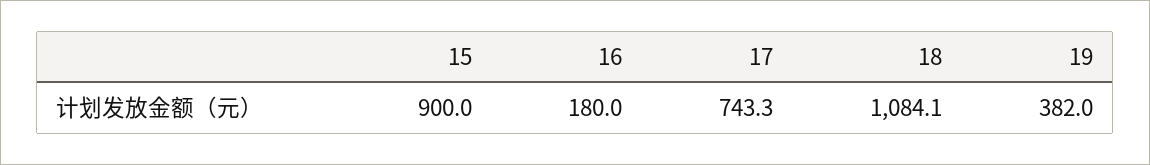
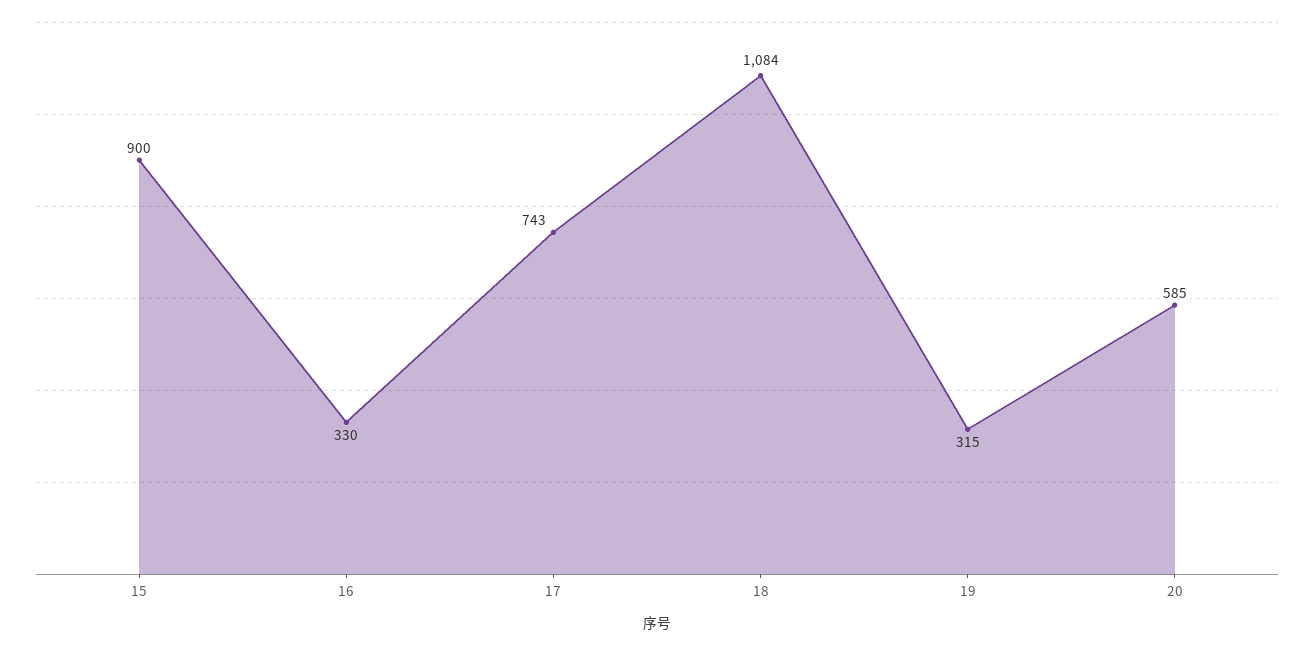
  {
    "15": 900,
-   "16": 180,
+   "16": 330,
    "17": 743.3,
    "18": 1084.1,
-   "19": 382
+   "19": 315,
+   "20": 585
  }

